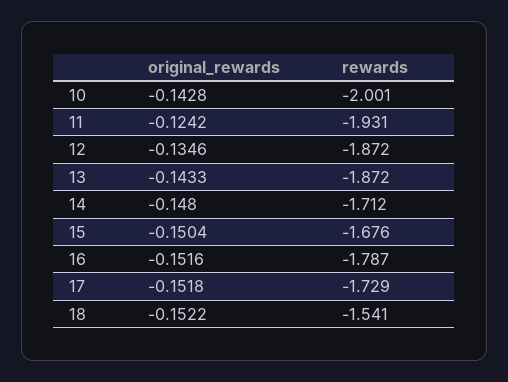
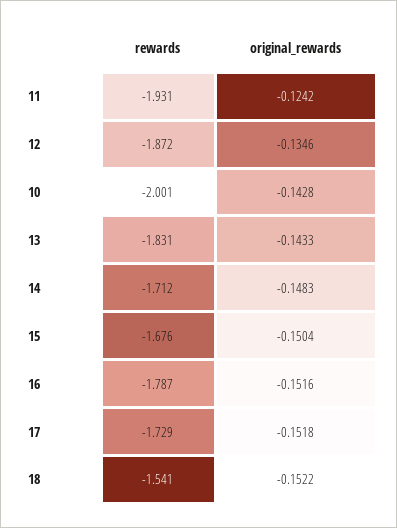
  {
    "original_rewards": {
      "10": -0.1428,
      "11": -0.1242,
      "12": -0.1346,
      "13": -0.1433,
-     "14": -0.148,
+     "14": -0.1483,
      "15": -0.1504,
      "16": -0.1516,
      "17": -0.1518,
      "18": -0.1522
    },
    "rewards": {
      "10": -2.001,
      "11": -1.931,
      "12": -1.872,
-     "13": -1.872,
+     "13": -1.831,
      "14": -1.712,
      "15": -1.676,
      "16": -1.787,
      "17": -1.729,
      "18": -1.541
    }
  }

